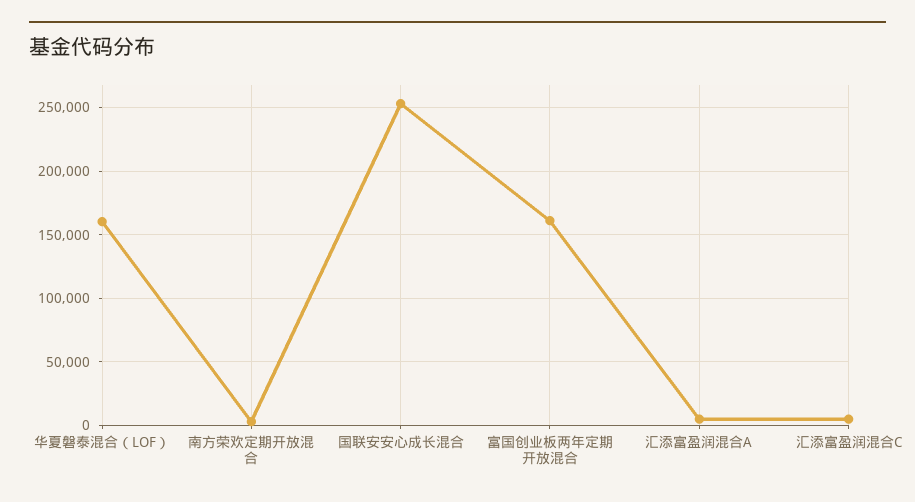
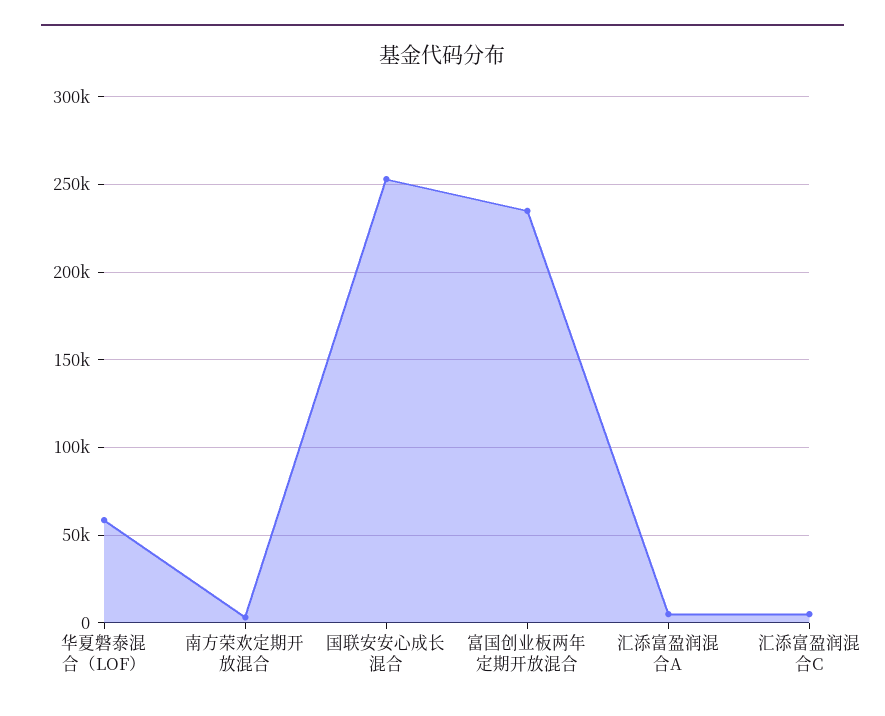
  {
-   "华夏磐泰混合（LOF）": 160000,
+   "华夏磐泰混合（LOF）": 60000,
    "南方荣欢定期开放混合": 5000,
    "国联安安心成长混合": 255000,
-   "富国创业板两年定期开放混合": 160000,
+   "富国创业板两年定期开放混合": 235000,
    "汇添富盈润混合A": 5000,
    "汇添富盈润混合C": 5000
  }

